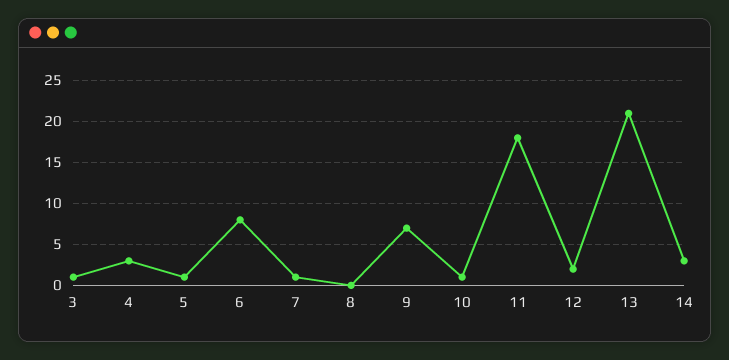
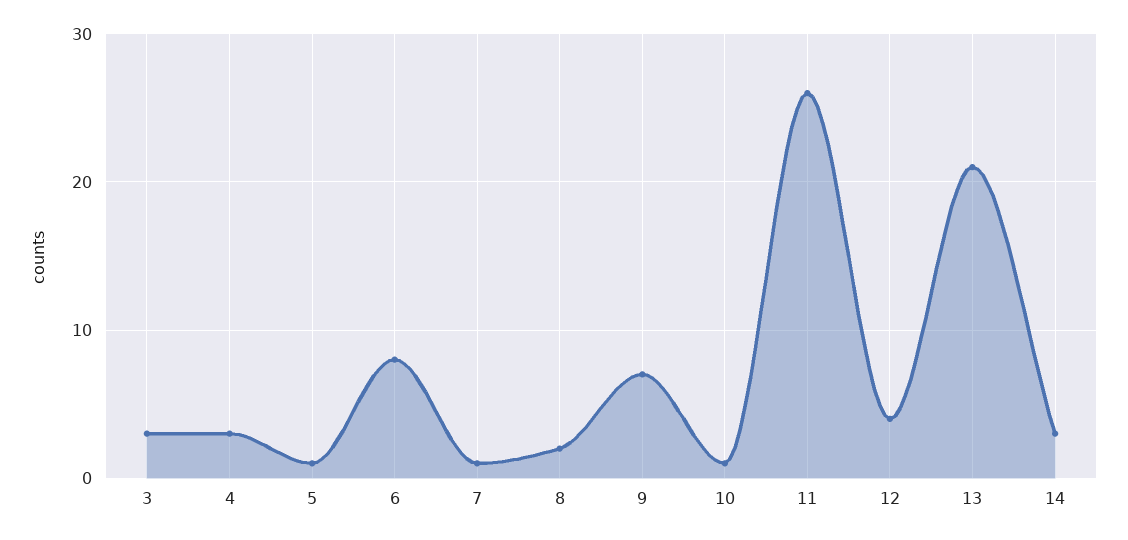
  {
-   "3": 1,
+   "3": 3,
    "4": 3,
    "5": 1,
    "6": 8,
    "7": 1,
-   "8": 0,
+   "8": 2,
    "9": 7,
    "10": 1,
-   "11": 18,
+   "11": 26,
-   "12": 2,
+   "12": 4,
    "13": 21,
    "14": 3
  }

